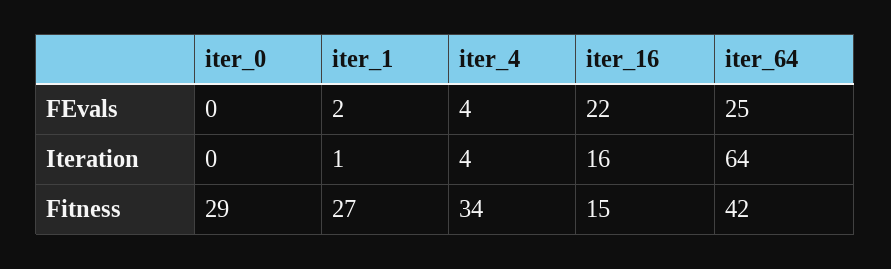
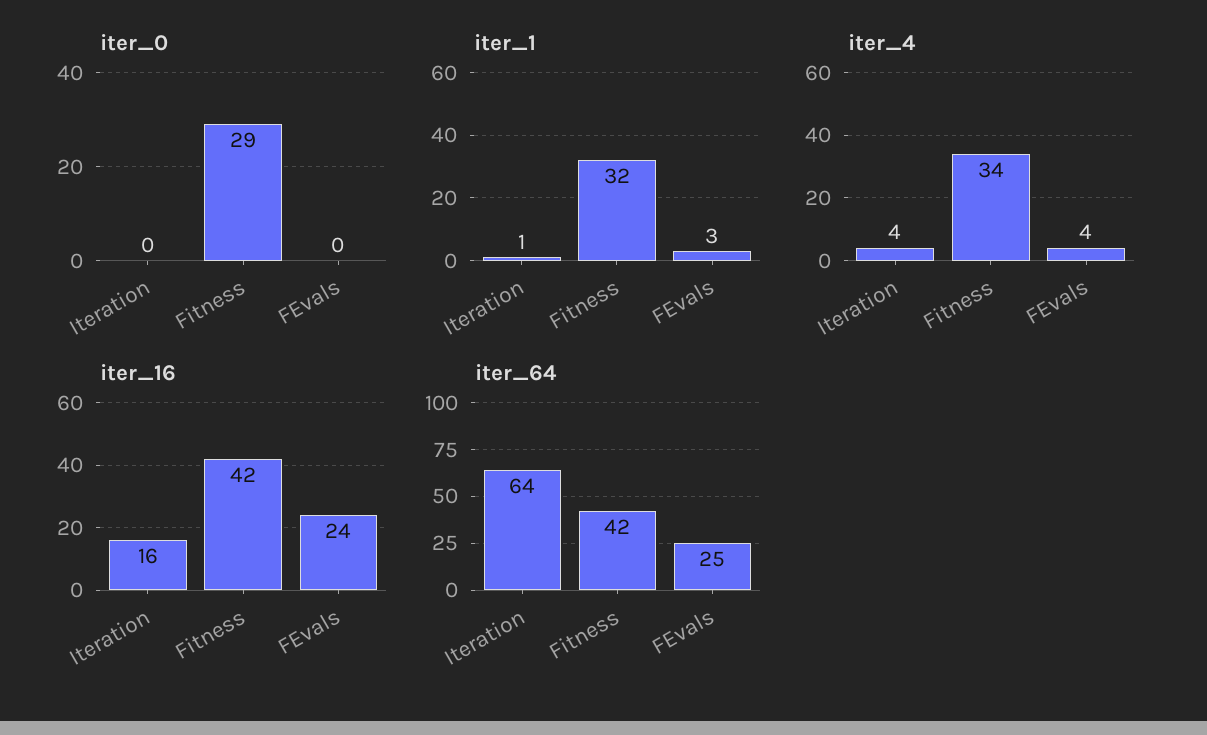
  {
    "iter_0": {
      "FEvals": 0,
      "Iteration": 0,
      "Fitness": 29
    },
    "iter_1": {
-     "FEvals": 2,
+     "FEvals": 3,
      "Iteration": 1,
-     "Fitness": 27
+     "Fitness": 32
    },
    "iter_4": {
      "FEvals": 4,
      "Iteration": 4,
      "Fitness": 34
    },
    "iter_16": {
-     "FEvals": 22,
+     "FEvals": 24,
      "Iteration": 16,
-     "Fitness": 15
+     "Fitness": 42
    },
    "iter_64": {
      "FEvals": 25,
      "Iteration": 64,
      "Fitness": 42
    }
  }

